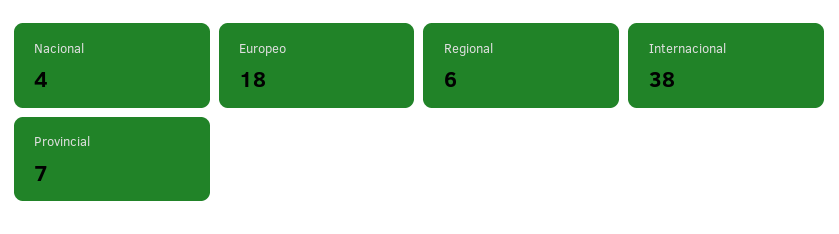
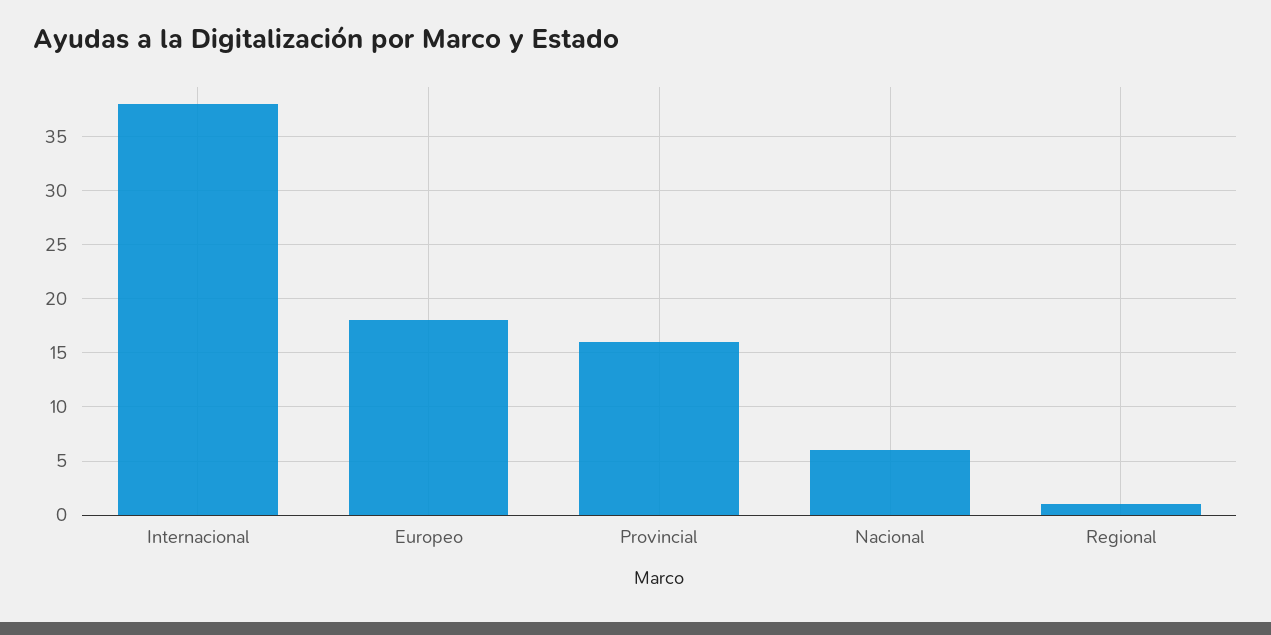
  {
-   "Nacional": 4,
+   "Nacional": 6,
    "Europeo": 18,
-   "Regional": 6,
+   "Regional": 1,
    "Internacional": 38,
-   "Provincial": 7
+   "Provincial": 16
  }

